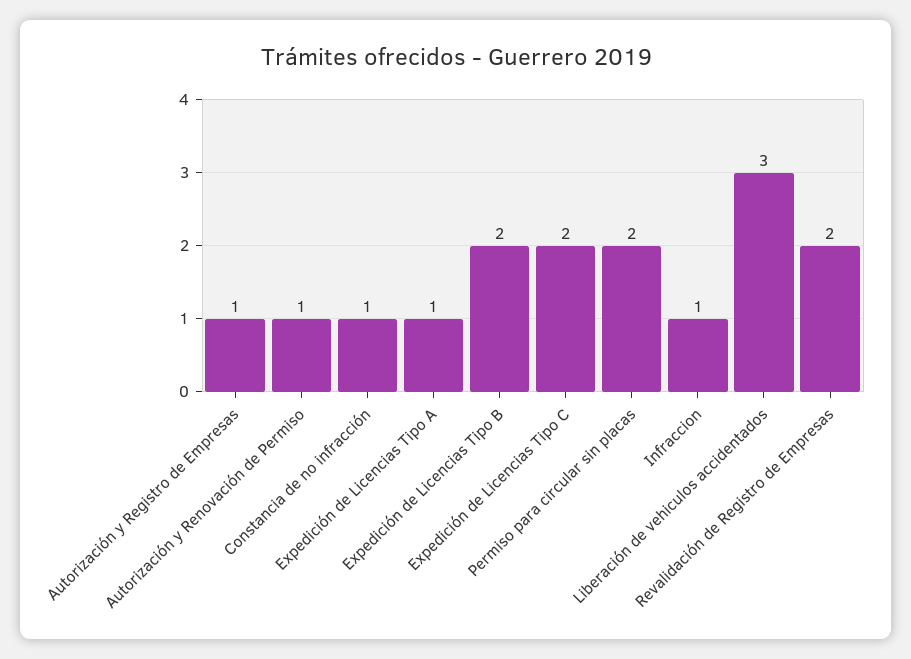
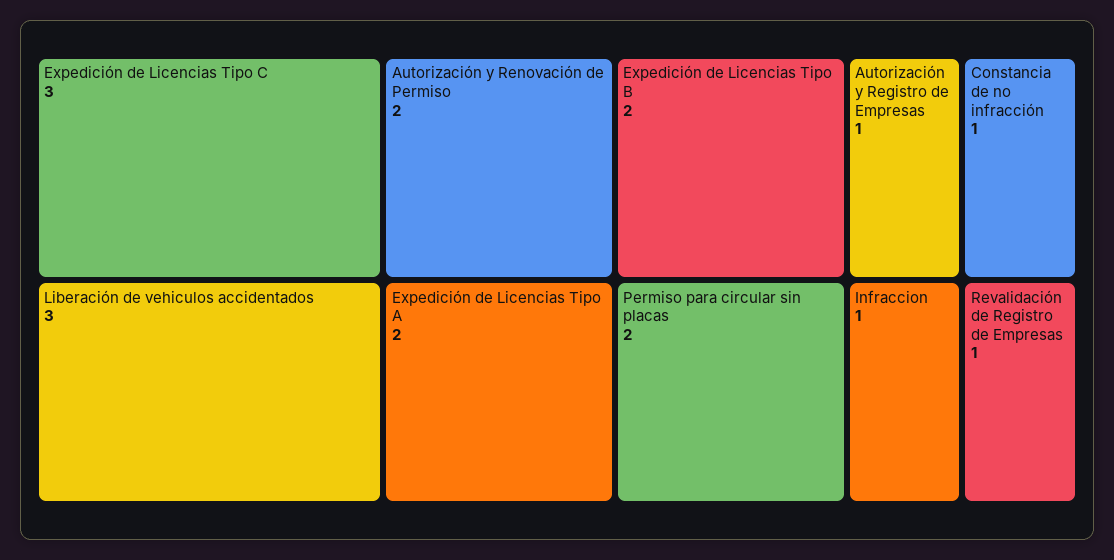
  {
    "Autorización y Registro de Empresas": 1,
-   "Autorización y Renovación de Permiso": 1,
+   "Autorización y Renovación de Permiso": 2,
    "Constancia de no infracción": 1,
-   "Expedición de Licencias Tipo A": 1,
+   "Expedición de Licencias Tipo A": 2,
    "Expedición de Licencias Tipo B": 2,
-   "Expedición de Licencias Tipo C": 2,
+   "Expedición de Licencias Tipo C": 3,
    "Permiso para circular sin placas": 2,
    "Infraccion": 1,
    "Liberación de vehiculos accidentados": 3,
-   "Revalidación de Registro de Empresas": 2
+   "Revalidación de Registro de Empresas": 1
  }

